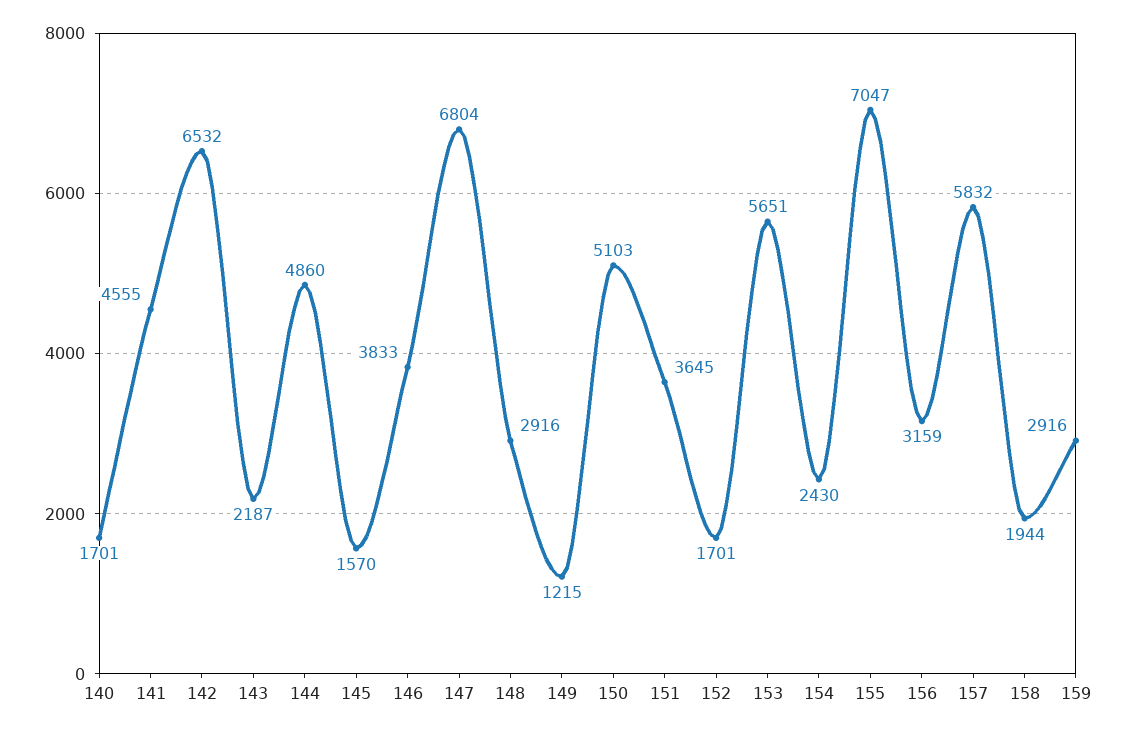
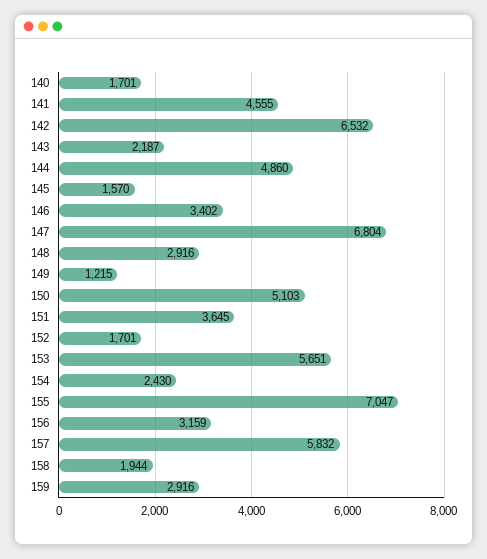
  {
    "140": 1701,
    "141": 4555,
    "142": 6532,
    "143": 2187,
    "144": 4860,
    "145": 1570,
-   "146": 3833,
+   "146": 3402,
    "147": 6804,
    "148": 2916,
    "149": 1215,
    "150": 5103,
    "151": 3645,
    "152": 1701,
    "153": 5651,
    "154": 2430,
    "155": 7047,
    "156": 3159,
    "157": 5832,
    "158": 1944,
    "159": 2916
  }

